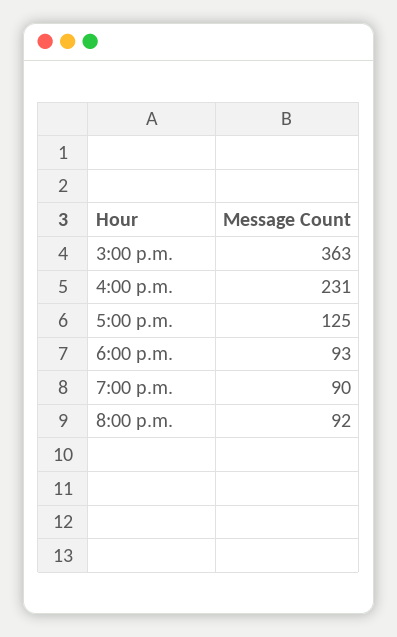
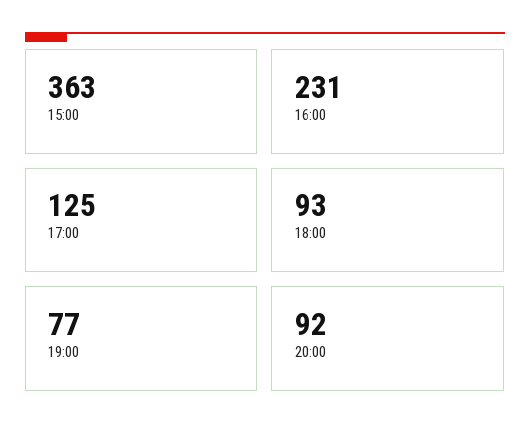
  {
    "3:00 p.m.": 363,
    "4:00 p.m.": 231,
    "5:00 p.m.": 125,
    "6:00 p.m.": 93,
-   "7:00 p.m.": 90,
+   "7:00 p.m.": 77,
    "8:00 p.m.": 92
  }

